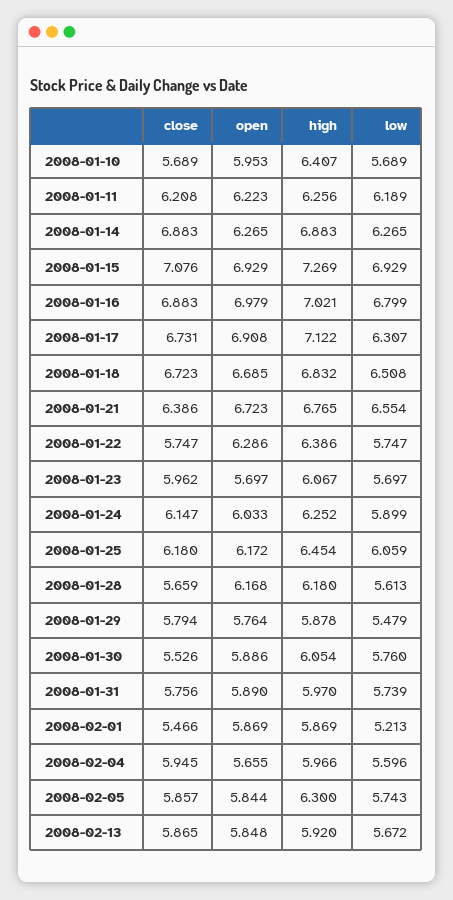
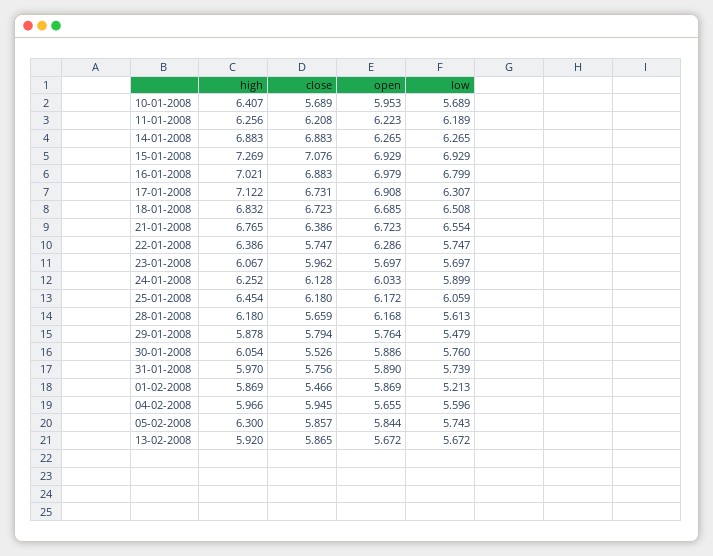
  {
    "close": {
      "2008-01-10": 5.689,
      "2008-01-11": 6.208,
      "2008-01-14": 6.883,
      "2008-01-15": 7.076,
      "2008-01-16": 6.883,
      "2008-01-17": 6.731,
      "2008-01-18": 6.723,
      "2008-01-21": 6.386,
      "2008-01-22": 5.747,
      "2008-01-23": 5.962,
-     "2008-01-24": 6.147,
+     "2008-01-24": 6.128,
      "2008-01-25": 6.18,
      "2008-01-28": 5.659,
      "2008-01-29": 5.794,
      "2008-01-30": 5.526,
      "2008-01-31": 5.756,
      "2008-02-01": 5.466,
      "2008-02-04": 5.945,
      "2008-02-05": 5.857,
      "2008-02-13": 5.865
    },
    "open": {
      "2008-01-10": 5.953,
      "2008-01-11": 6.223,
      "2008-01-14": 6.265,
      "2008-01-15": 6.929,
      "2008-01-16": 6.979,
      "2008-01-17": 6.908,
      "2008-01-18": 6.685,
      "2008-01-21": 6.723,
      "2008-01-22": 6.286,
      "2008-01-23": 5.697,
      "2008-01-24": 6.033,
      "2008-01-25": 6.172,
      "2008-01-28": 6.168,
      "2008-01-29": 5.764,
      "2008-01-30": 5.886,
      "2008-01-31": 5.89,
      "2008-02-01": 5.869,
      "2008-02-04": 5.655,
      "2008-02-05": 5.844,
-     "2008-02-13": 5.848
+     "2008-02-13": 5.672
    },
    "high": {
      "2008-01-10": 6.407,
      "2008-01-11": 6.256,
      "2008-01-14": 6.883,
      "2008-01-15": 7.269,
      "2008-01-16": 7.021,
      "2008-01-17": 7.122,
      "2008-01-18": 6.832,
      "2008-01-21": 6.765,
      "2008-01-22": 6.386,
      "2008-01-23": 6.067,
      "2008-01-24": 6.252,
      "2008-01-25": 6.454,
      "2008-01-28": 6.18,
      "2008-01-29": 5.878,
      "2008-01-30": 6.054,
      "2008-01-31": 5.97,
      "2008-02-01": 5.869,
      "2008-02-04": 5.966,
      "2008-02-05": 6.3,
      "2008-02-13": 5.92
    },
    "low": {
      "2008-01-10": 5.689,
      "2008-01-11": 6.189,
      "2008-01-14": 6.265,
      "2008-01-15": 6.929,
      "2008-01-16": 6.799,
      "2008-01-17": 6.307,
      "2008-01-18": 6.508,
      "2008-01-21": 6.554,
      "2008-01-22": 5.747,
      "2008-01-23": 5.697,
      "2008-01-24": 5.899,
      "2008-01-25": 6.059,
      "2008-01-28": 5.613,
      "2008-01-29": 5.479,
      "2008-01-30": 5.76,
      "2008-01-31": 5.739,
      "2008-02-01": 5.213,
      "2008-02-04": 5.596,
      "2008-02-05": 5.743,
      "2008-02-13": 5.672
    }
  }

